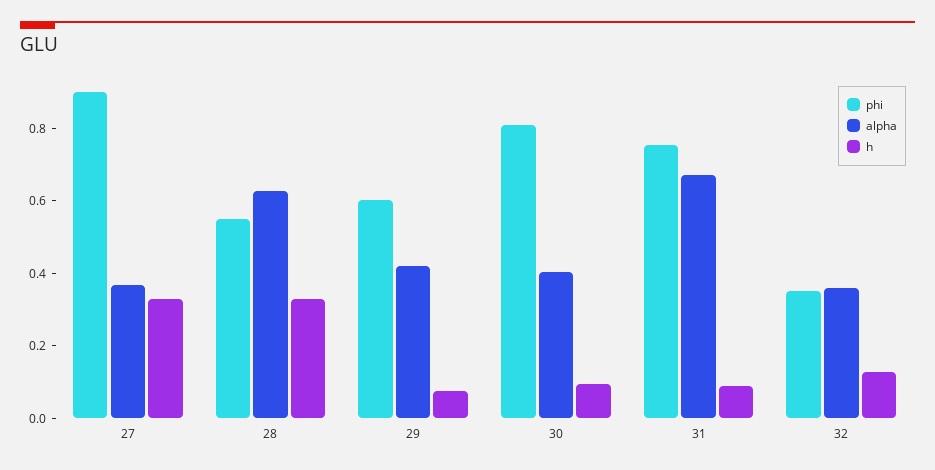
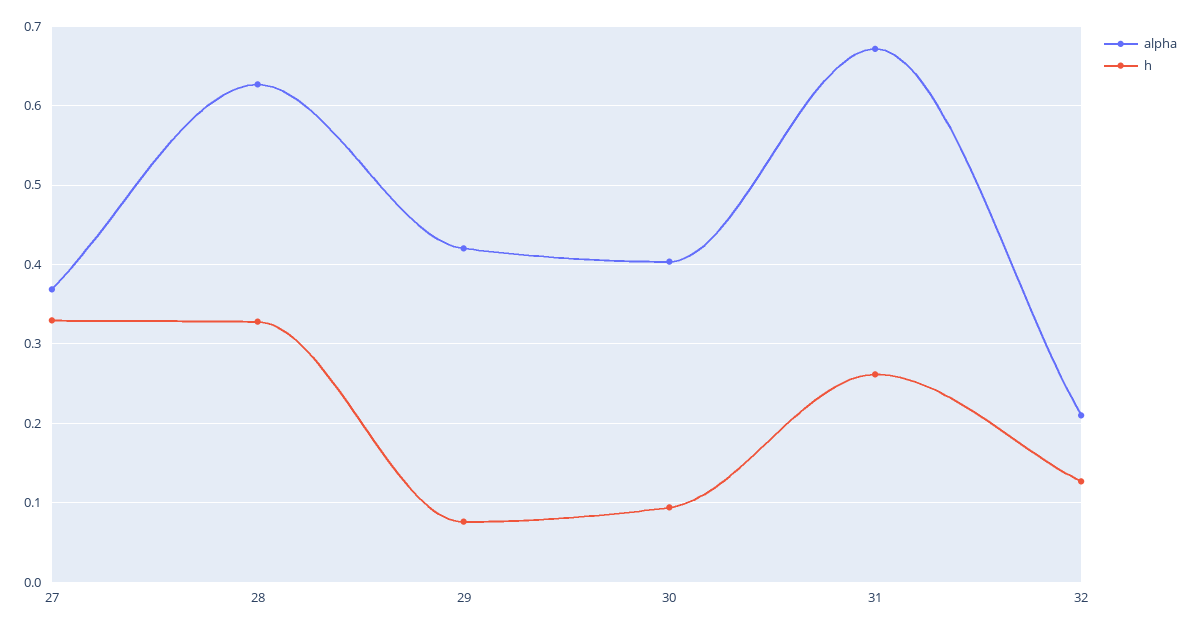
  {
-   "phi": {
-     "27": 0.9,
-     "28": 0.55,
-     "29": 0.6,
-     "30": 0.8,
-     "31": 0.75,
-     "32": 0.35
-   },
    "alpha": {
      "27": 0.37,
      "28": 0.63,
      "29": 0.42,
      "30": 0.4,
      "31": 0.67,
-     "32": 0.35
+     "32": 0.21
    },
    "h": {
      "27": 0.33,
      "28": 0.33,
      "29": 0.08,
      "30": 0.09,
-     "31": 0.1,
+     "31": 0.26,
      "32": 0.13
    }
  }

